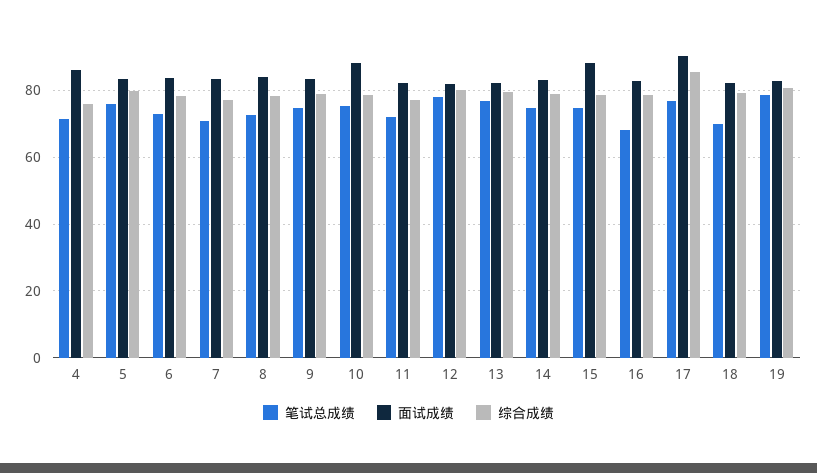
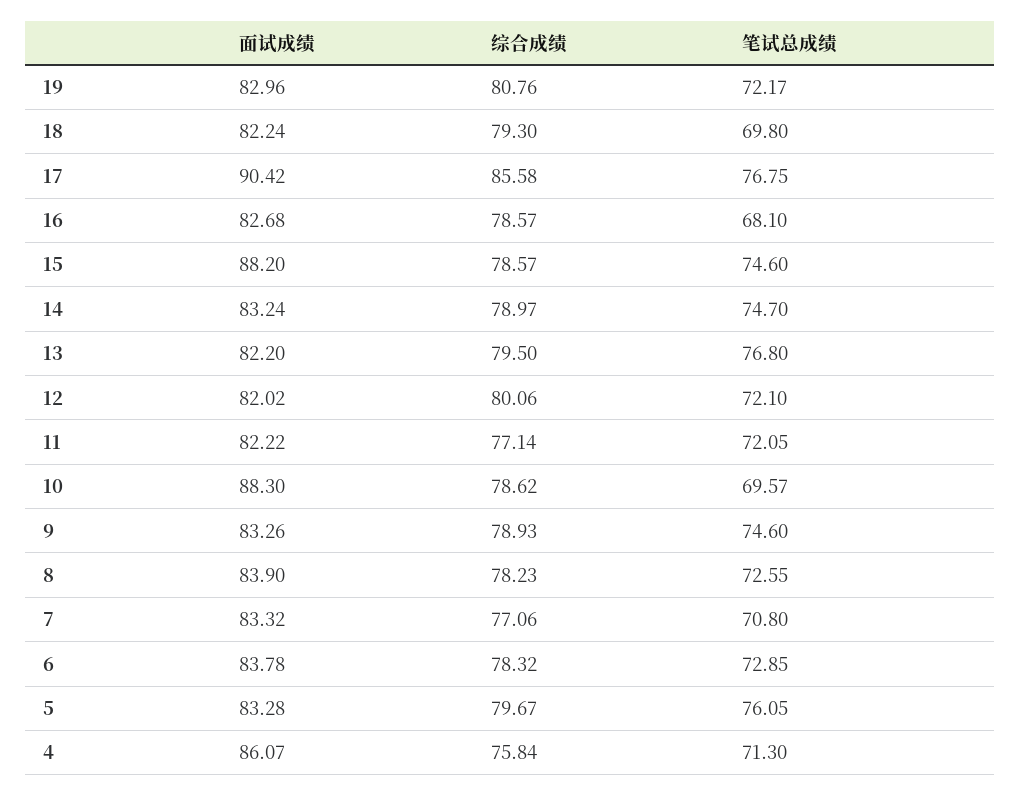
  {
    "笔试总成绩": {
      "4": 71.3,
      "5": 76.05,
      "6": 72.85,
      "7": 70.8,
      "8": 72.55,
      "9": 74.6,
-     "10": 76,
+     "10": 69.57,
      "11": 72.05,
-     "12": 78,
+     "12": 72.1,
      "13": 76.8,
      "14": 74.7,
      "15": 74.6,
      "16": 68.1,
      "17": 76.75,
      "18": 69.8,
-     "19": 78
+     "19": 72.17
    },
    "面试成绩": {
      "4": 86.07,
      "5": 83.28,
      "6": 83.78,
      "7": 83.32,
      "8": 83.9,
      "9": 83.26,
      "10": 88.3,
      "11": 82.22,
      "12": 82.02,
      "13": 82.2,
      "14": 83.24,
      "15": 88.2,
      "16": 82.68,
      "17": 90.42,
      "18": 82.24,
      "19": 82.96
    },
    "综合成绩": {
      "4": 75.84,
      "5": 79.67,
      "6": 78.32,
      "7": 77.06,
      "8": 78.23,
      "9": 78.93,
      "10": 78.62,
      "11": 77.14,
      "12": 80.06,
      "13": 79.5,
      "14": 78.97,
      "15": 78.57,
      "16": 78.57,
      "17": 85.58,
      "18": 79.3,
      "19": 80.76
    }
  }

